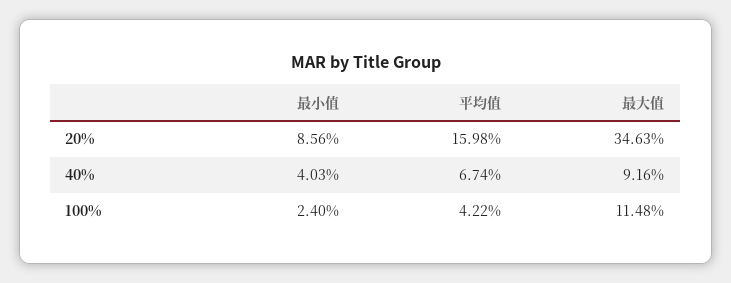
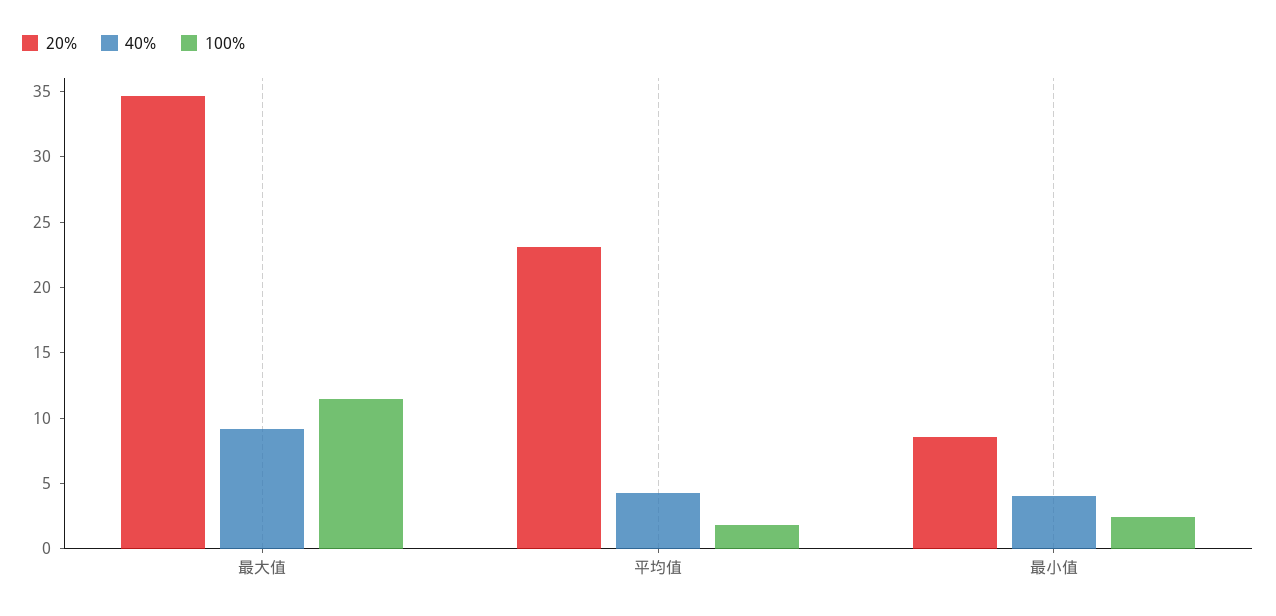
  {
    "20%": {
      "最小值": 8.56,
-     "平均值": 15.98,
+     "平均值": 23,
      "最大值": 34.63
    },
    "40%": {
      "最小值": 4.03,
-     "平均值": 6.74,
+     "平均值": 4,
      "最大值": 9.16
    },
    "100%": {
      "最小值": 2.4,
-     "平均值": 4.22,
+     "平均值": 2,
      "最大值": 11.48
    }
  }

